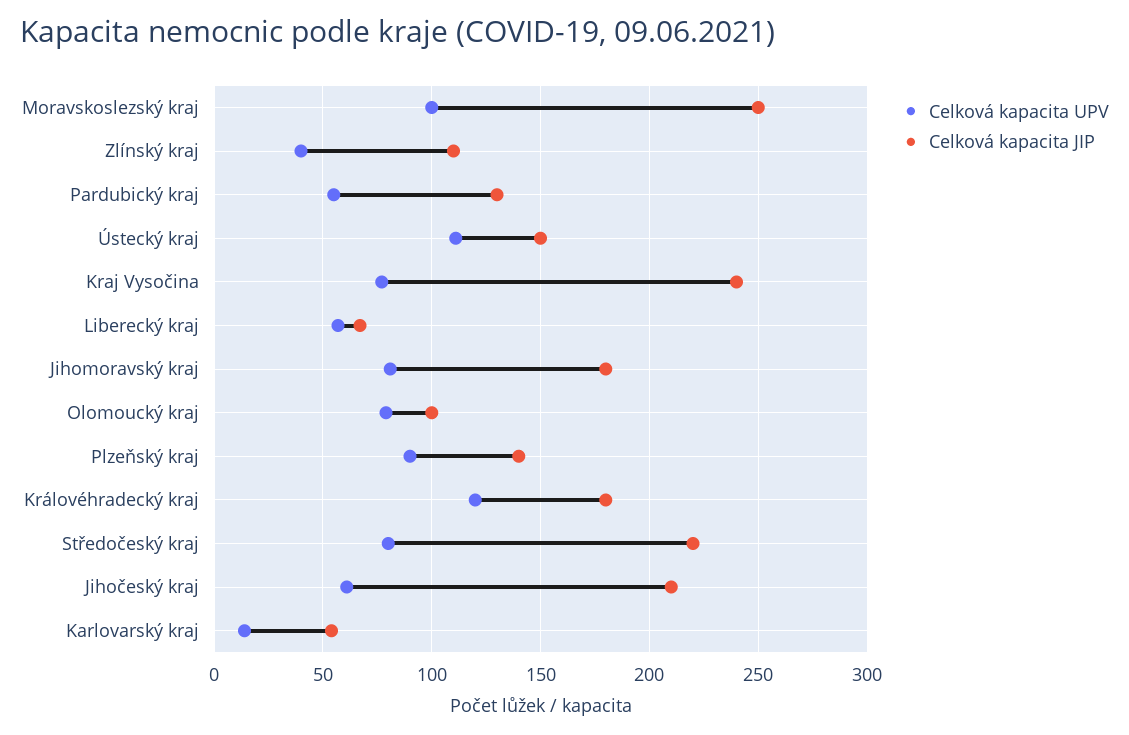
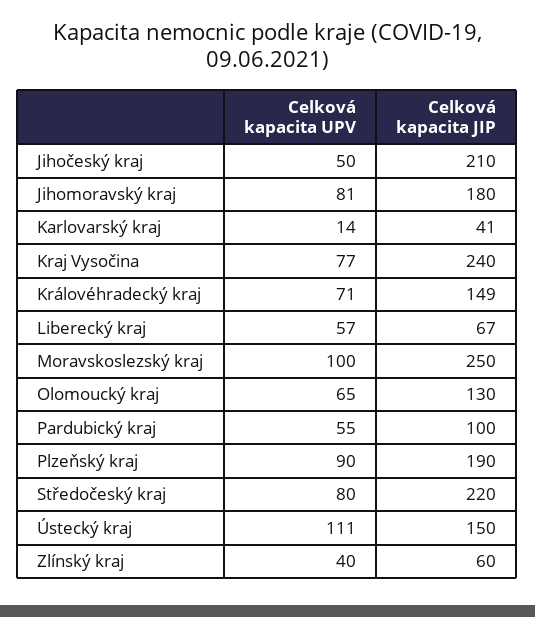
  {
    "Celková kapacita UPV": {
      "Moravskoslezský kraj": 100,
      "Zlínský kraj": 40,
      "Pardubický kraj": 55,
      "Ústecký kraj": 111,
      "Kraj Vysočina": 77,
      "Liberecký kraj": 57,
      "Jihomoravský kraj": 81,
-     "Olomoucký kraj": 80,
+     "Olomoucký kraj": 65,
      "Plzeňský kraj": 90,
-     "Královéhradecký kraj": 120,
+     "Královéhradecký kraj": 71,
      "Středočeský kraj": 80,
-     "Jihočeský kraj": 60,
+     "Jihočeský kraj": 50,
      "Karlovarský kraj": 14
    },
    "Celková kapacita JIP": {
      "Moravskoslezský kraj": 250,
-     "Zlínský kraj": 110,
+     "Zlínský kraj": 60,
-     "Pardubický kraj": 130,
+     "Pardubický kraj": 100,
      "Ústecký kraj": 150,
      "Kraj Vysočina": 240,
      "Liberecký kraj": 67,
      "Jihomoravský kraj": 180,
-     "Olomoucký kraj": 100,
+     "Olomoucký kraj": 130,
-     "Plzeňský kraj": 140,
+     "Plzeňský kraj": 190,
-     "Královéhradecký kraj": 180,
+     "Královéhradecký kraj": 149,
      "Středočeský kraj": 220,
      "Jihočeský kraj": 210,
-     "Karlovarský kraj": 55
+     "Karlovarský kraj": 41
    }
  }

